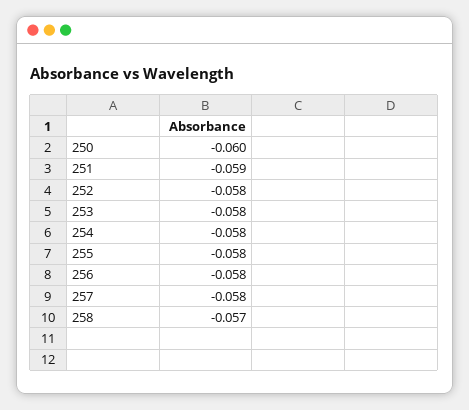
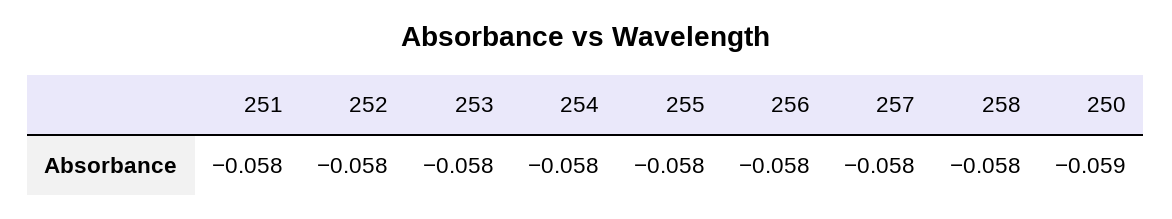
  {
-   "250": -0.06,
+   "250": -0.059,
-   "251": -0.059,
+   "251": -0.058,
    "252": -0.058,
    "253": -0.058,
    "254": -0.058,
    "255": -0.058,
    "256": -0.058,
    "257": -0.058,
-   "258": -0.057
+   "258": -0.058
  }

